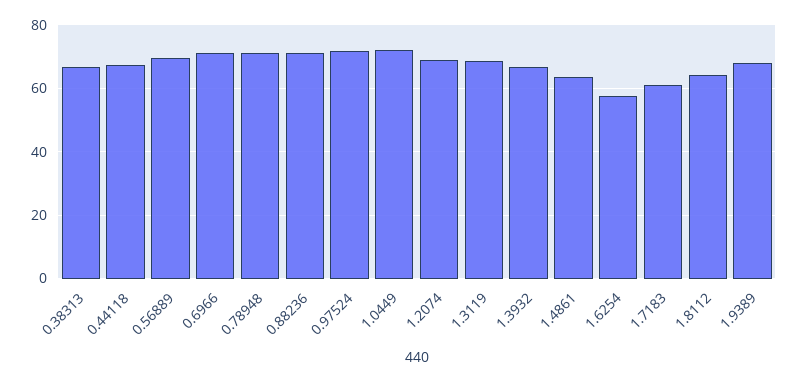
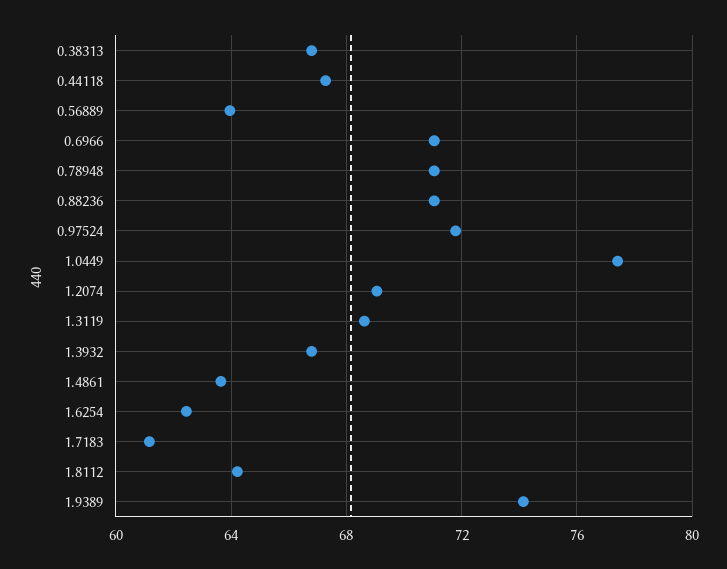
  {
    "0.38313": 67,
    "0.44118": 67.5,
-   "0.56889": 70,
+   "0.56889": 64,
    "0.6966": 71,
    "0.78948": 71,
    "0.88236": 71,
    "0.97524": 72,
-   "1.0449": 72,
+   "1.0449": 77.5,
    "1.2074": 69,
    "1.3119": 68.5,
    "1.3932": 67,
    "1.4861": 63.5,
-   "1.6254": 58,
+   "1.6254": 62.5,
    "1.7183": 61,
    "1.8112": 64,
-   "1.9389": 68
+   "1.9389": 74
  }

